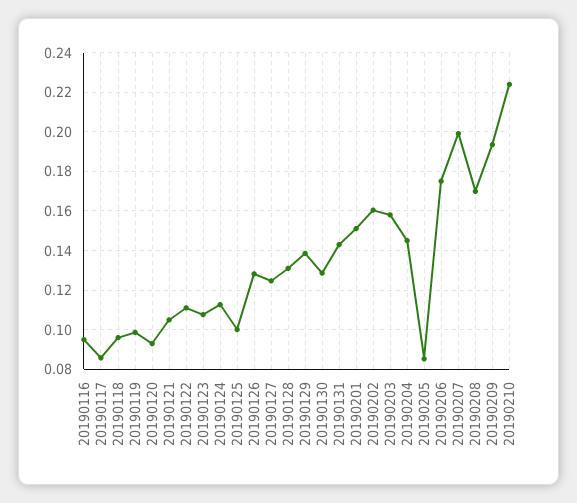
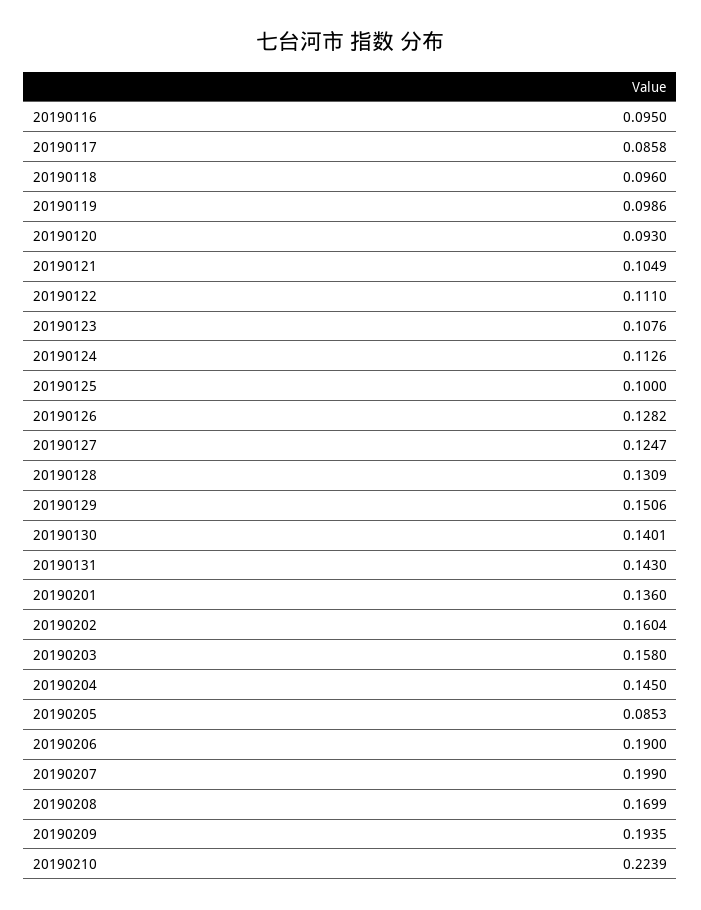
  {
    "20190116": 0.095,
    "20190117": 0.0858,
    "20190118": 0.096,
    "20190119": 0.0986,
    "20190120": 0.093,
    "20190121": 0.1049,
    "20190122": 0.111,
    "20190123": 0.1076,
    "20190124": 0.1126,
    "20190125": 0.1,
    "20190126": 0.1282,
    "20190127": 0.1247,
    "20190128": 0.1309,
-   "20190129": 0.14,
+   "20190129": 0.1506,
-   "20190130": 0.13,
+   "20190130": 0.1401,
    "20190131": 0.143,
-   "20190201": 0.15,
+   "20190201": 0.136,
    "20190202": 0.1604,
    "20190203": 0.158,
    "20190204": 0.145,
    "20190205": 0.0853,
-   "20190206": 0.175,
+   "20190206": 0.19,
    "20190207": 0.199,
    "20190208": 0.1699,
    "20190209": 0.1935,
    "20190210": 0.2239
  }

